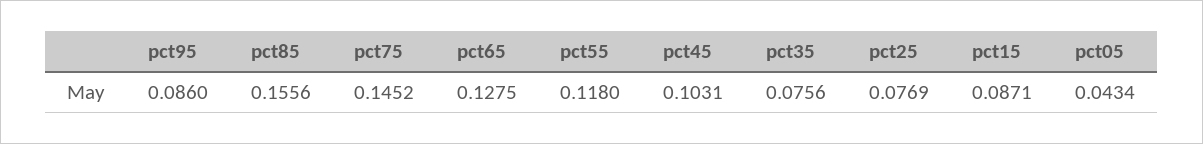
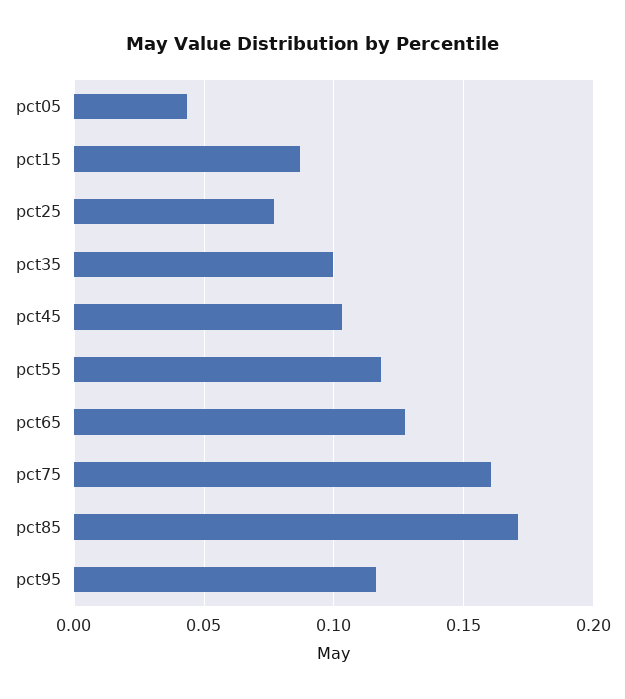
  {
-   "pct95": 0.086,
+   "pct95": 0.115,
-   "pct85": 0.1556,
+   "pct85": 0.17,
-   "pct75": 0.1452,
+   "pct75": 0.16,
    "pct65": 0.1275,
    "pct55": 0.118,
    "pct45": 0.1031,
-   "pct35": 0.0756,
+   "pct35": 0.1,
    "pct25": 0.0769,
    "pct15": 0.0871,
    "pct05": 0.0434
  }

